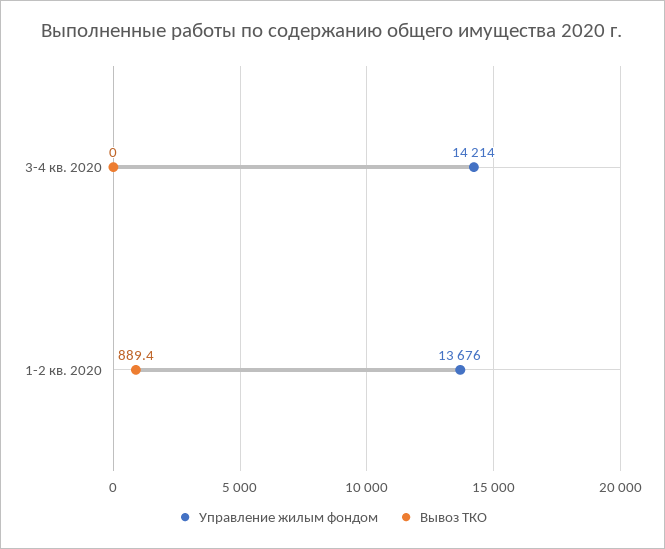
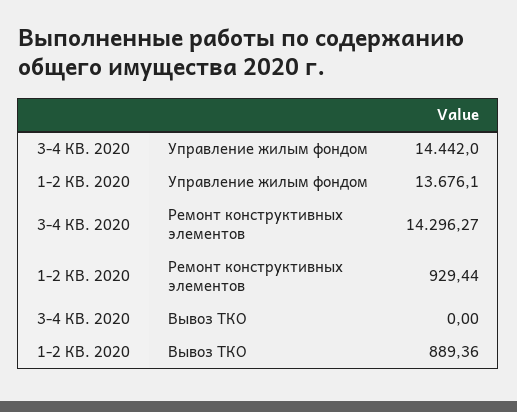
  {
    "Управление жилым фондом": {
-     "3-4 кв. 2020": 14214,
+     "3-4 кв. 2020": 14442,
      "1-2 кв. 2020": 13676.1
    },
    "Вывоз ТКО": {
      "3-4 кв. 2020": 0,
      "1-2 кв. 2020": 889.36
-   }
+   },
+   "Ремонт конструктивных элементов": {
+     "3-4 кв. 2020": 14296.27,
+     "1-2 кв. 2020": 929.44
+   }
  }

